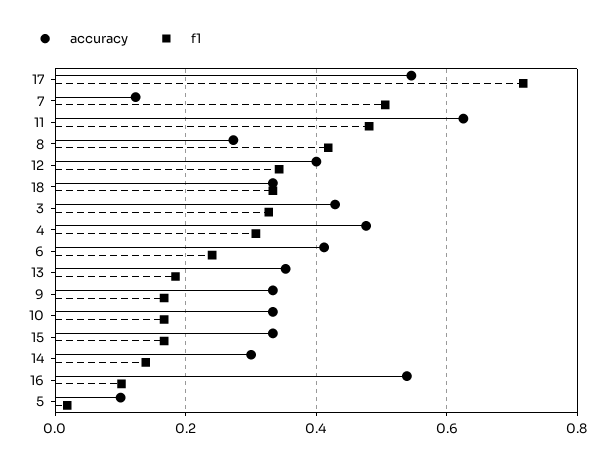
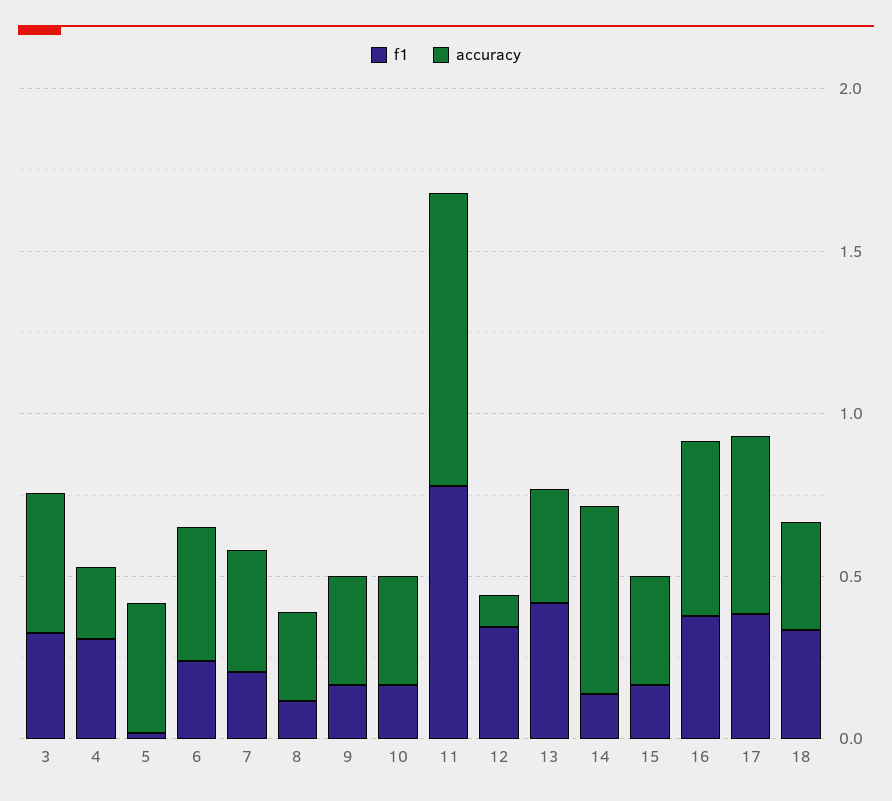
  {
    "accuracy": {
      "17": 0.54,
-     "7": 0.12,
+     "7": 0.4,
-     "11": 0.62,
+     "11": 0.9,
      "8": 0.28,
-     "12": 0.4,
+     "12": 0.1,
      "18": 0.34,
      "3": 0.42,
-     "4": 0.48,
+     "4": 0.2,
      "6": 0.42,
      "13": 0.36,
      "9": 0.34,
      "10": 0.34,
      "15": 0.34,
-     "14": 0.3,
+     "14": 0.6,
      "16": 0.54,
-     "5": 0.1
+     "5": 0.4
    },
    "f1": {
-     "17": 0.72,
+     "17": 0.4,
-     "7": 0.5,
+     "7": 0.2,
-     "11": 0.48,
+     "11": 0.8,
-     "8": 0.42,
+     "8": 0.1,
      "12": 0.34,
      "18": 0.34,
      "3": 0.32,
      "4": 0.3,
      "6": 0.24,
-     "13": 0.18,
+     "13": 0.4,
      "9": 0.16,
      "10": 0.16,
      "15": 0.16,
      "14": 0.14,
-     "16": 0.1,
+     "16": 0.4,
      "5": 0.02
    }
  }

